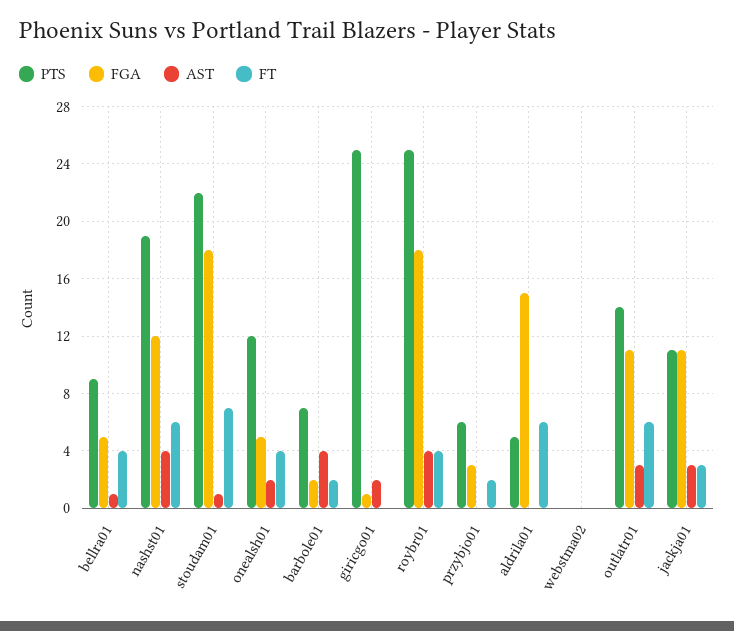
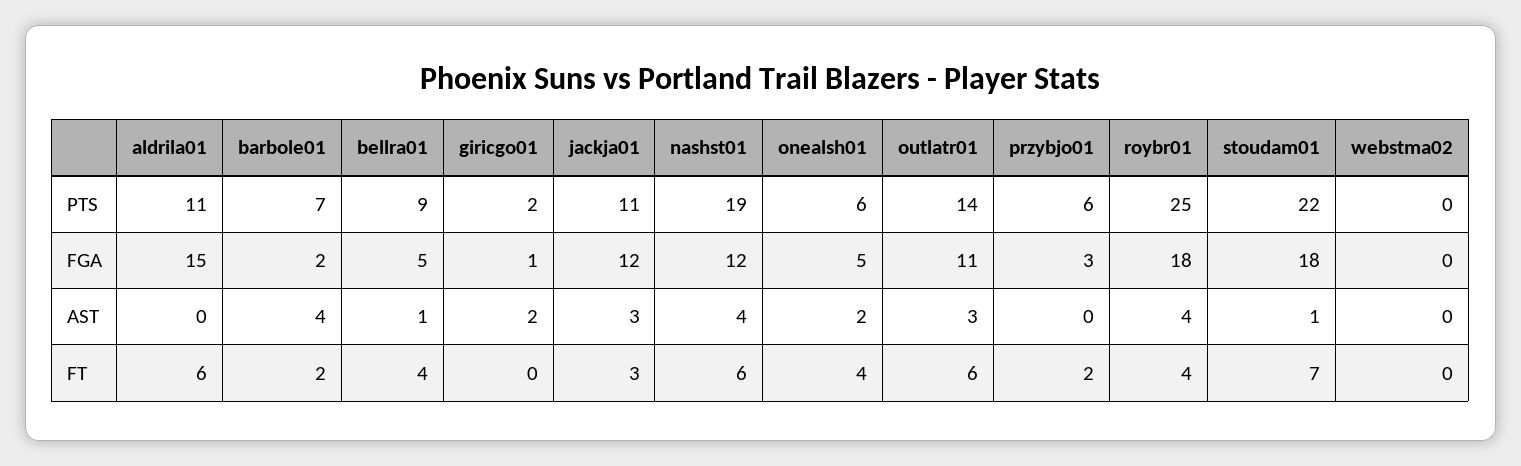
  {
    "PTS": {
      "bellra01": 9,
      "nashst01": 19,
      "stoudam01": 22,
-     "onealsh01": 12,
+     "onealsh01": 6,
      "barbole01": 7,
-     "giricgo01": 25,
+     "giricgo01": 2,
      "roybr01": 25,
      "przybjo01": 6,
-     "aldrila01": 5,
+     "aldrila01": 11,
      "webstma02": 0,
      "outlatr01": 14,
      "jackja01": 11
    },
    "FGA": {
      "bellra01": 5,
      "nashst01": 12,
      "stoudam01": 18,
      "onealsh01": 5,
      "barbole01": 2,
      "giricgo01": 1,
      "roybr01": 18,
      "przybjo01": 3,
      "aldrila01": 15,
      "webstma02": 0,
      "outlatr01": 11,
-     "jackja01": 11
+     "jackja01": 12
    },
    "AST": {
      "bellra01": 1,
      "nashst01": 4,
      "stoudam01": 1,
      "onealsh01": 2,
      "barbole01": 4,
      "giricgo01": 2,
      "roybr01": 4,
      "przybjo01": 0,
      "aldrila01": 0,
      "webstma02": 0,
      "outlatr01": 3,
      "jackja01": 3
    },
    "FT": {
      "bellra01": 4,
      "nashst01": 6,
      "stoudam01": 7,
      "onealsh01": 4,
      "barbole01": 2,
      "giricgo01": 0,
      "roybr01": 4,
      "przybjo01": 2,
      "aldrila01": 6,
      "webstma02": 0,
      "outlatr01": 6,
      "jackja01": 3
    }
  }

